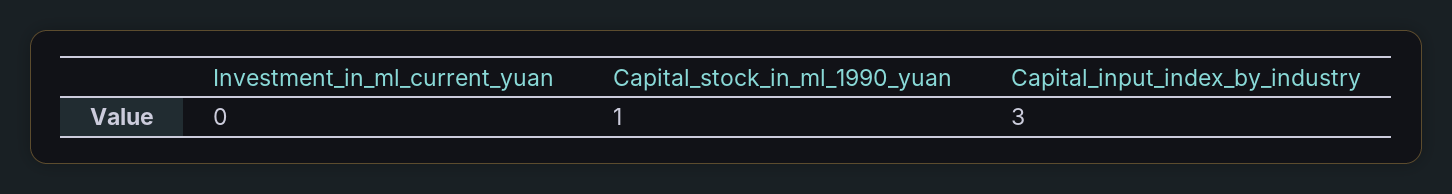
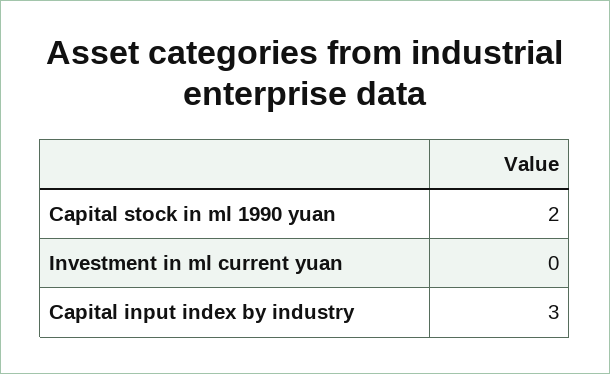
  {
    "Investment_in_ml_current_yuan": 0,
-   "Capital_stock_in_ml_1990_yuan": 1,
+   "Capital_stock_in_ml_1990_yuan": 2,
    "Capital_input_index_by_industry": 3
  }

